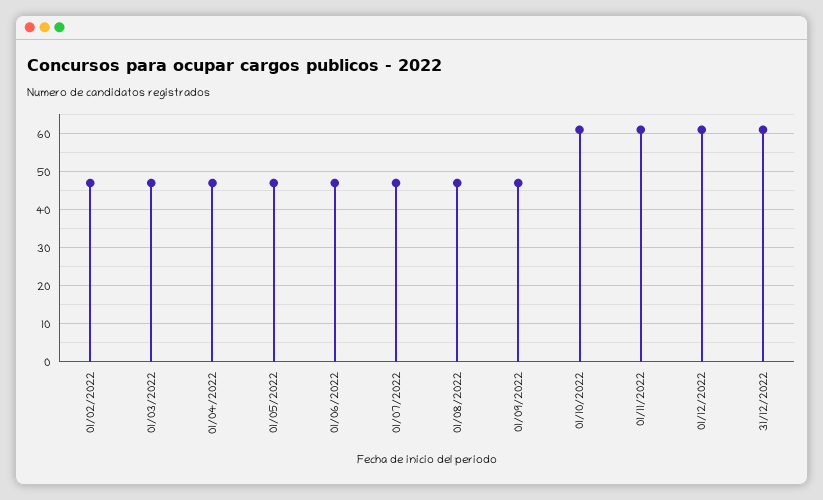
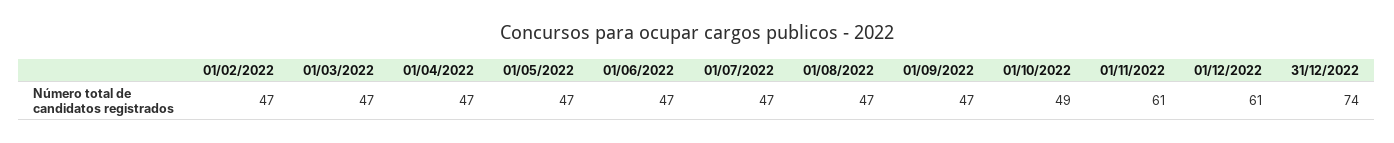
  {
    "01/02/2022": 47,
    "01/03/2022": 47,
    "01/04/2022": 47,
    "01/05/2022": 47,
    "01/06/2022": 47,
    "01/07/2022": 47,
    "01/08/2022": 47,
    "01/09/2022": 47,
-   "01/10/2022": 60,
+   "01/10/2022": 49,
    "01/11/2022": 61,
    "01/12/2022": 61,
-   "31/12/2022": 60
+   "31/12/2022": 74
  }

